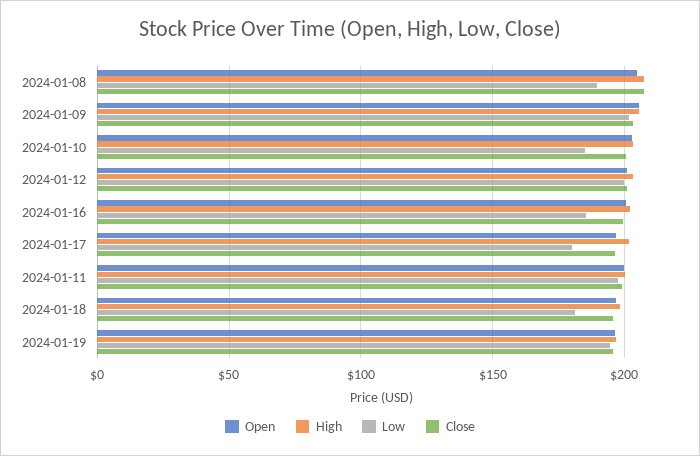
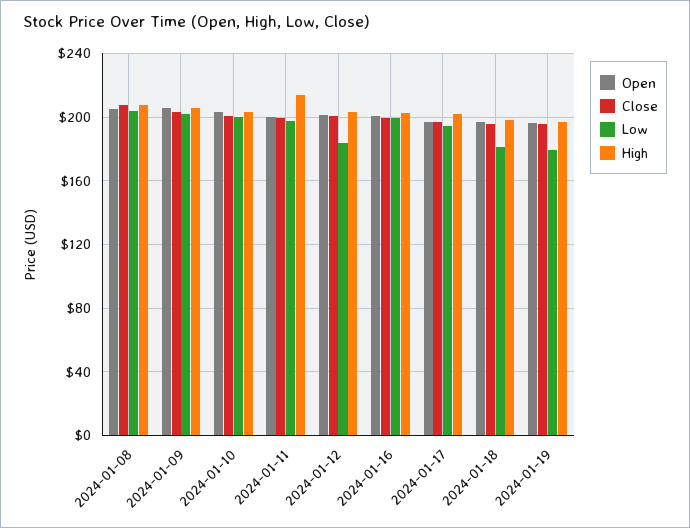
  {
    "Open": {
      "2024-01-08": 205,
      "2024-01-09": 205,
      "2024-01-10": 205,
      "2024-01-12": 200,
      "2024-01-16": 200,
      "2024-01-17": 195,
      "2024-01-11": 200,
      "2024-01-18": 195,
      "2024-01-19": 195
    },
    "High": {
      "2024-01-08": 205,
      "2024-01-09": 205,
      "2024-01-10": 205,
      "2024-01-12": 205,
      "2024-01-16": 200,
      "2024-01-17": 200,
-     "2024-01-11": 200,
+     "2024-01-11": 215,
      "2024-01-18": 200,
      "2024-01-19": 195
    },
    "Low": {
-     "2024-01-08": 190,
+     "2024-01-08": 205,
      "2024-01-09": 200,
-     "2024-01-10": 185,
+     "2024-01-10": 200,
-     "2024-01-12": 200,
+     "2024-01-12": 185,
-     "2024-01-16": 185,
+     "2024-01-16": 200,
-     "2024-01-17": 180,
+     "2024-01-17": 195,
      "2024-01-11": 200,
      "2024-01-18": 180,
-     "2024-01-19": 195
+     "2024-01-19": 180
    },
    "Close": {
      "2024-01-08": 205,
      "2024-01-09": 205,
      "2024-01-10": 200,
      "2024-01-12": 200,
      "2024-01-16": 200,
      "2024-01-17": 195,
      "2024-01-11": 200,
      "2024-01-18": 195,
      "2024-01-19": 195
    }
  }

